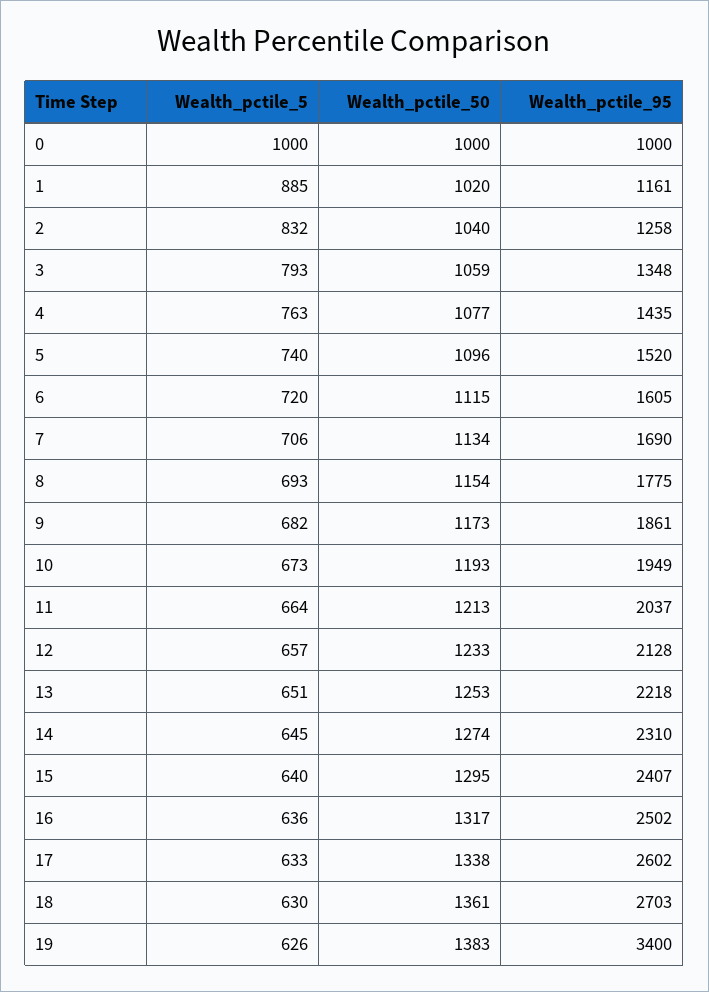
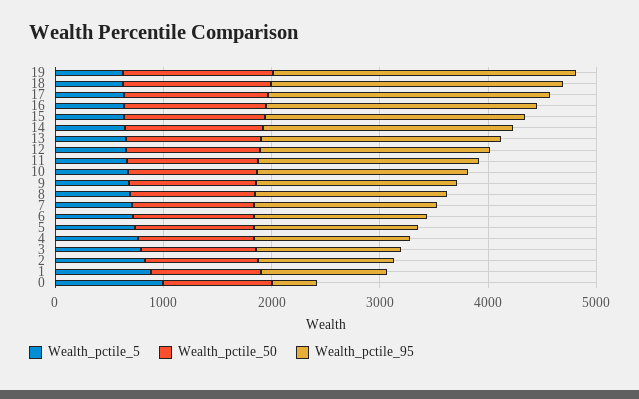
  {
    "Wealth_pctile_5": {
      "0": 1000,
      "1": 885,
      "2": 832,
      "3": 793,
      "4": 763,
      "5": 740,
      "6": 720,
      "7": 706,
      "8": 693,
      "9": 682,
      "10": 673,
      "11": 664,
      "12": 657,
      "13": 651,
      "14": 645,
      "15": 640,
      "16": 636,
      "17": 633,
      "18": 630,
      "19": 626
    },
    "Wealth_pctile_50": {
      "0": 1000,
      "1": 1020,
      "2": 1040,
      "3": 1059,
      "4": 1077,
      "5": 1096,
      "6": 1115,
      "7": 1134,
      "8": 1154,
      "9": 1173,
      "10": 1193,
      "11": 1213,
      "12": 1233,
      "13": 1253,
      "14": 1274,
      "15": 1295,
      "16": 1317,
      "17": 1338,
      "18": 1361,
      "19": 1383
    },
    "Wealth_pctile_95": {
-     "0": 1000,
+     "0": 400,
      "1": 1161,
      "2": 1258,
      "3": 1348,
      "4": 1435,
      "5": 1520,
      "6": 1605,
      "7": 1690,
      "8": 1775,
      "9": 1861,
      "10": 1949,
      "11": 2037,
      "12": 2128,
      "13": 2218,
      "14": 2310,
      "15": 2407,
      "16": 2502,
      "17": 2602,
      "18": 2703,
-     "19": 3400
+     "19": 2800
    }
  }

